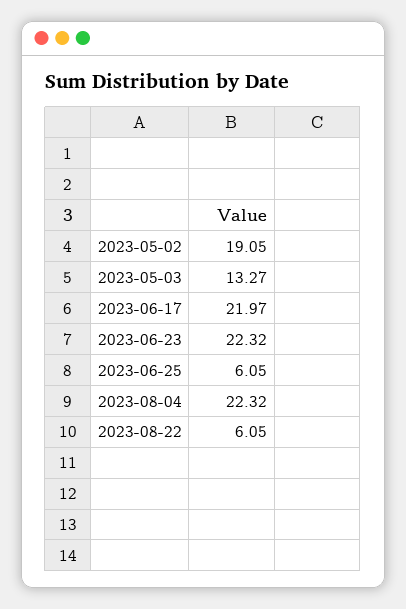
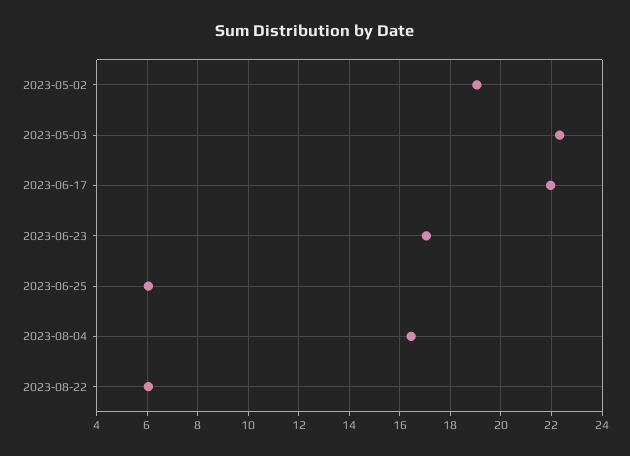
  {
    "2023-05-02": 19.05,
-   "2023-05-03": 13.27,
+   "2023-05-03": 22.25,
    "2023-06-17": 21.97,
-   "2023-06-23": 22.32,
+   "2023-06-23": 17,
    "2023-06-25": 6.05,
-   "2023-08-04": 22.32,
+   "2023-08-04": 16.5,
    "2023-08-22": 6.05
  }

